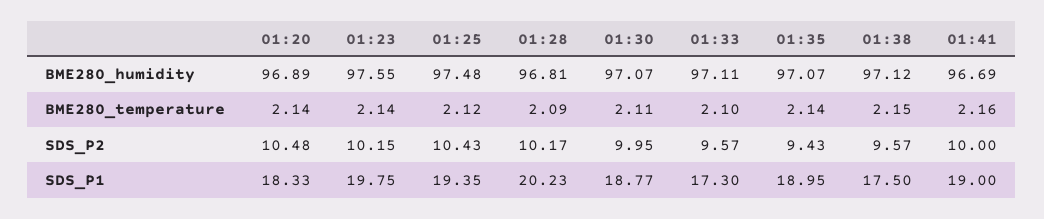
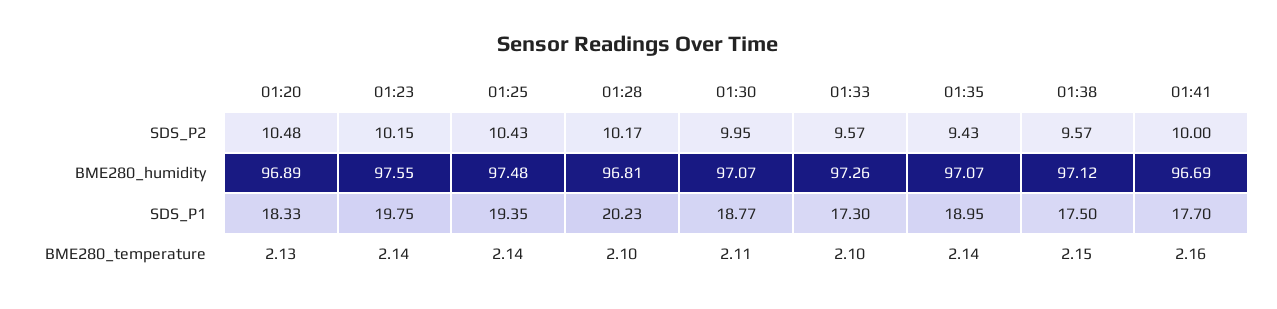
  {
    "01:20": {
      "BME280_humidity": 96.89,
-     "BME280_temperature": 2.14,
+     "BME280_temperature": 2.13,
      "SDS_P2": 10.48,
      "SDS_P1": 18.33
    },
    "01:23": {
      "BME280_humidity": 97.55,
      "BME280_temperature": 2.14,
      "SDS_P2": 10.15,
      "SDS_P1": 19.75
    },
    "01:25": {
      "BME280_humidity": 97.48,
-     "BME280_temperature": 2.12,
+     "BME280_temperature": 2.14,
      "SDS_P2": 10.43,
      "SDS_P1": 19.35
    },
    "01:28": {
      "BME280_humidity": 96.81,
-     "BME280_temperature": 2.09,
+     "BME280_temperature": 2.1,
      "SDS_P2": 10.17,
      "SDS_P1": 20.23
    },
    "01:30": {
      "BME280_humidity": 97.07,
      "BME280_temperature": 2.11,
      "SDS_P2": 9.95,
      "SDS_P1": 18.77
    },
    "01:33": {
-     "BME280_humidity": 97.11,
+     "BME280_humidity": 97.26,
      "BME280_temperature": 2.1,
      "SDS_P2": 9.57,
      "SDS_P1": 17.3
    },
    "01:35": {
      "BME280_humidity": 97.07,
      "BME280_temperature": 2.14,
      "SDS_P2": 9.43,
      "SDS_P1": 18.95
    },
    "01:38": {
      "BME280_humidity": 97.12,
      "BME280_temperature": 2.15,
      "SDS_P2": 9.57,
      "SDS_P1": 17.5
    },
    "01:41": {
      "BME280_humidity": 96.69,
      "BME280_temperature": 2.16,
      "SDS_P2": 10,
-     "SDS_P1": 19
+     "SDS_P1": 17.7
    }
  }

